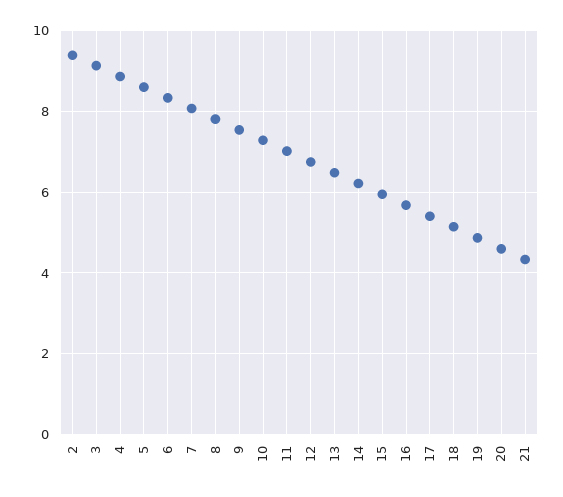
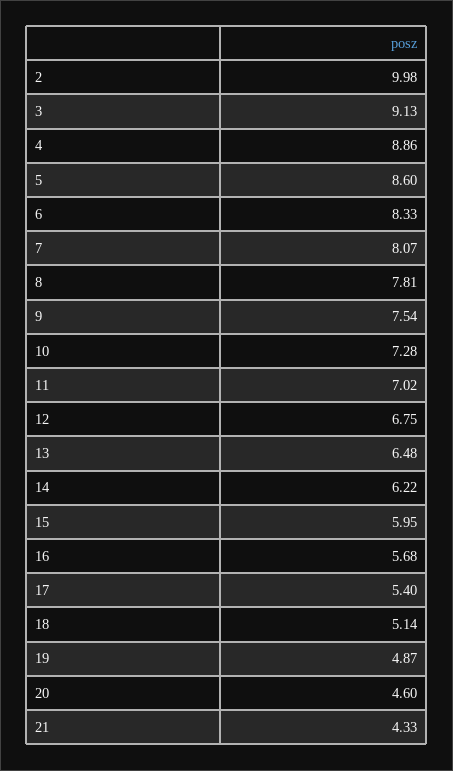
  {
-   "2": 9.4,
+   "2": 9.98,
    "3": 9.13,
    "4": 8.86,
    "5": 8.6,
    "6": 8.33,
    "7": 8.07,
    "8": 7.81,
    "9": 7.54,
    "10": 7.28,
    "11": 7.02,
    "12": 6.75,
    "13": 6.48,
    "14": 6.22,
    "15": 5.95,
    "16": 5.68,
    "17": 5.4,
    "18": 5.14,
    "19": 4.87,
    "20": 4.6,
    "21": 4.33
  }

